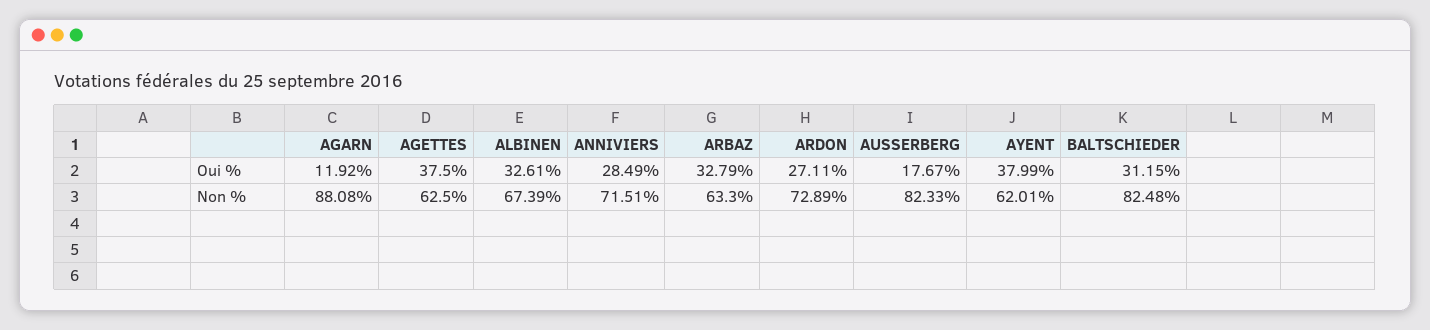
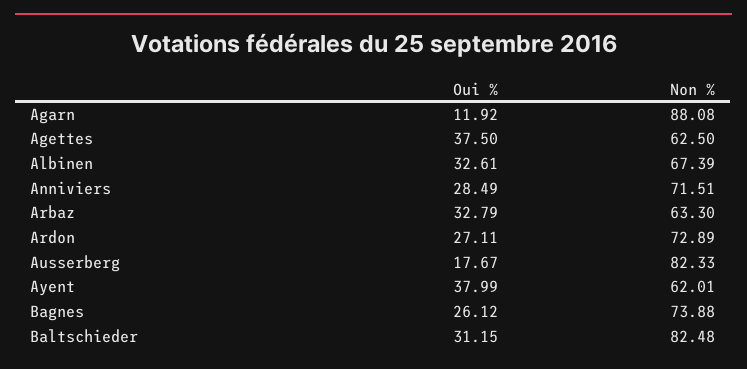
  {
    "AGARN": {
      "Oui %": 11.92,
      "Non %": 88.08
    },
    "AGETTES": {
      "Oui %": 37.5,
      "Non %": 62.5
    },
    "ALBINEN": {
      "Oui %": 32.61,
      "Non %": 67.39
    },
    "ANNIVIERS": {
      "Oui %": 28.49,
      "Non %": 71.51
    },
    "ARBAZ": {
      "Oui %": 32.79,
      "Non %": 63.3
    },
    "ARDON": {
      "Oui %": 27.11,
      "Non %": 72.89
    },
    "AUSSERBERG": {
      "Oui %": 17.67,
      "Non %": 82.33
    },
    "AYENT": {
      "Oui %": 37.99,
      "Non %": 62.01
    },
    "BALTSCHIEDER": {
      "Oui %": 31.15,
      "Non %": 82.48
-   }
+   },
+   "Bagnes": {
+     "Oui %": 26.12,
+     "Non %": 73.88
+   }
  }

